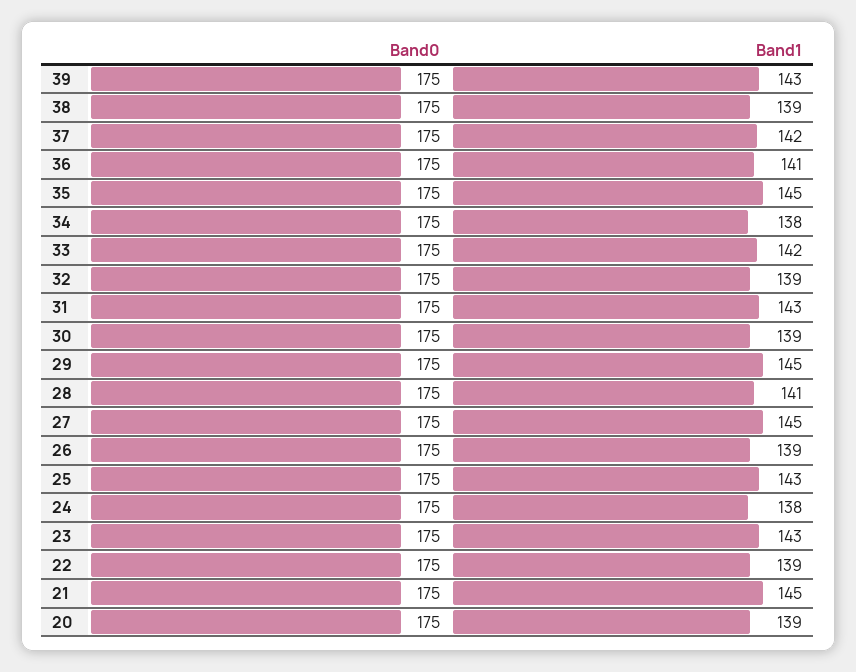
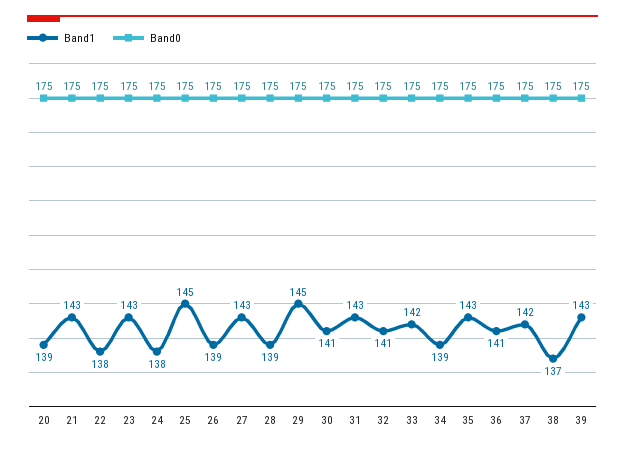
  {
    "Band0": {
      "39": 175,
      "38": 175,
      "37": 175,
      "36": 175,
      "35": 175,
      "34": 175,
      "33": 175,
      "32": 175,
      "31": 175,
      "30": 175,
      "29": 175,
      "28": 175,
      "27": 175,
      "26": 175,
      "25": 175,
      "24": 175,
      "23": 175,
      "22": 175,
      "21": 175,
      "20": 175
    },
    "Band1": {
      "39": 143,
-     "38": 139,
+     "38": 137,
      "37": 142,
      "36": 141,
-     "35": 145,
+     "35": 143,
-     "34": 138,
+     "34": 139,
      "33": 142,
-     "32": 139,
+     "32": 141,
      "31": 143,
-     "30": 139,
+     "30": 141,
      "29": 145,
-     "28": 141,
+     "28": 139,
-     "27": 145,
+     "27": 143,
      "26": 139,
-     "25": 143,
+     "25": 145,
      "24": 138,
      "23": 143,
-     "22": 139,
+     "22": 138,
-     "21": 145,
+     "21": 143,
      "20": 139
    }
  }

